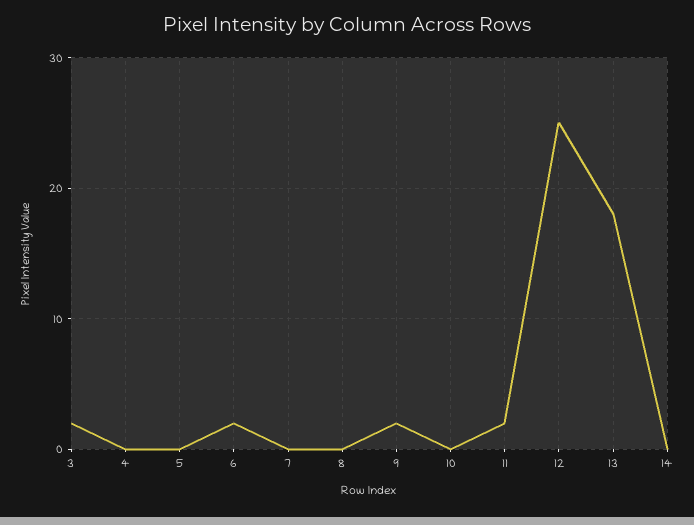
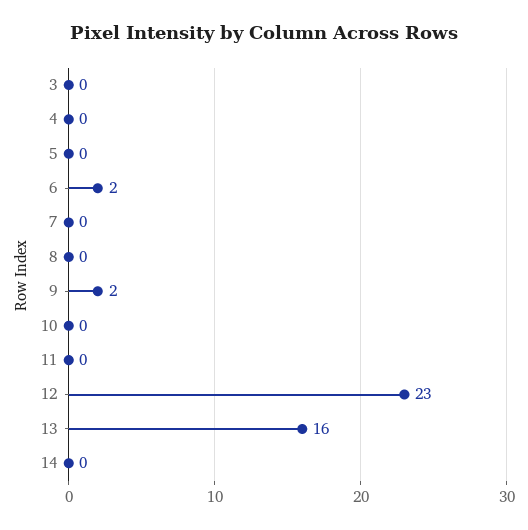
  {
-   "3": 2,
+   "3": 0,
    "4": 0,
    "5": 0,
    "6": 2,
    "7": 0,
    "8": 0,
    "9": 2,
    "10": 0,
-   "11": 2,
+   "11": 0,
-   "12": 25,
+   "12": 23,
-   "13": 18,
+   "13": 16,
    "14": 0
  }

